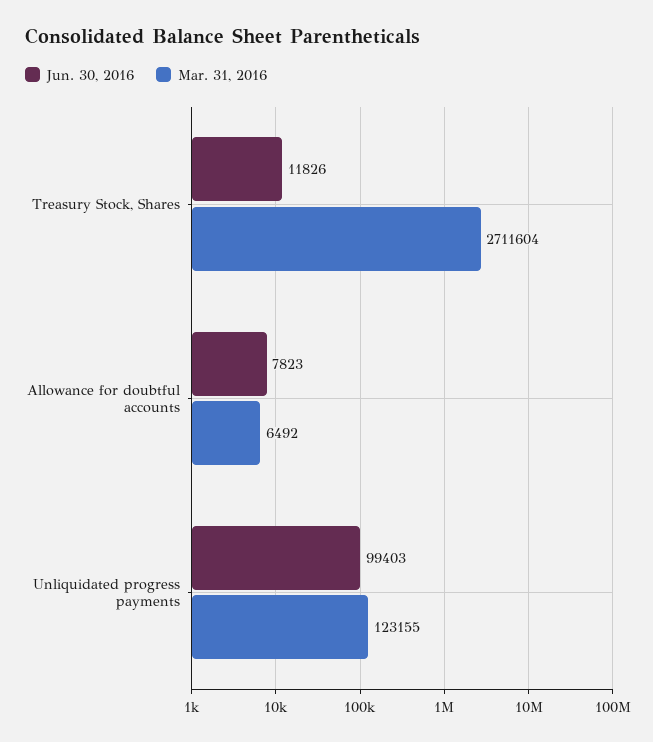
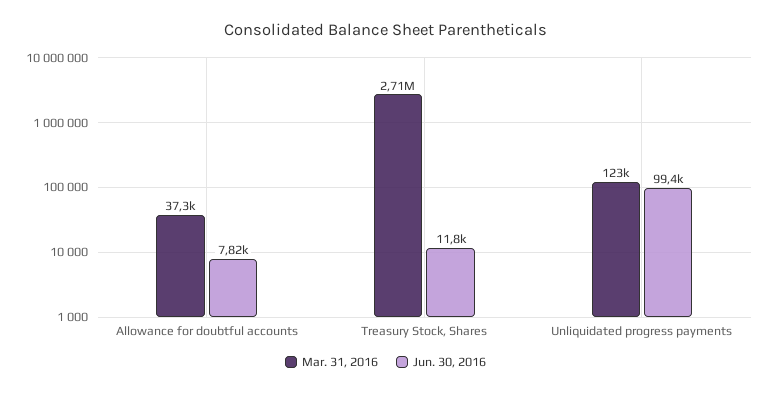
  {
    "Jun. 30, 2016": {
      "Treasury Stock, Shares": 11826,
      "Allowance for doubtful accounts": 7823,
      "Unliquidated progress payments": 99403
    },
    "Mar. 31, 2016": {
      "Treasury Stock, Shares": 2711604,
-     "Allowance for doubtful accounts": 6492,
+     "Allowance for doubtful accounts": 37300,
      "Unliquidated progress payments": 123155
    }
  }

